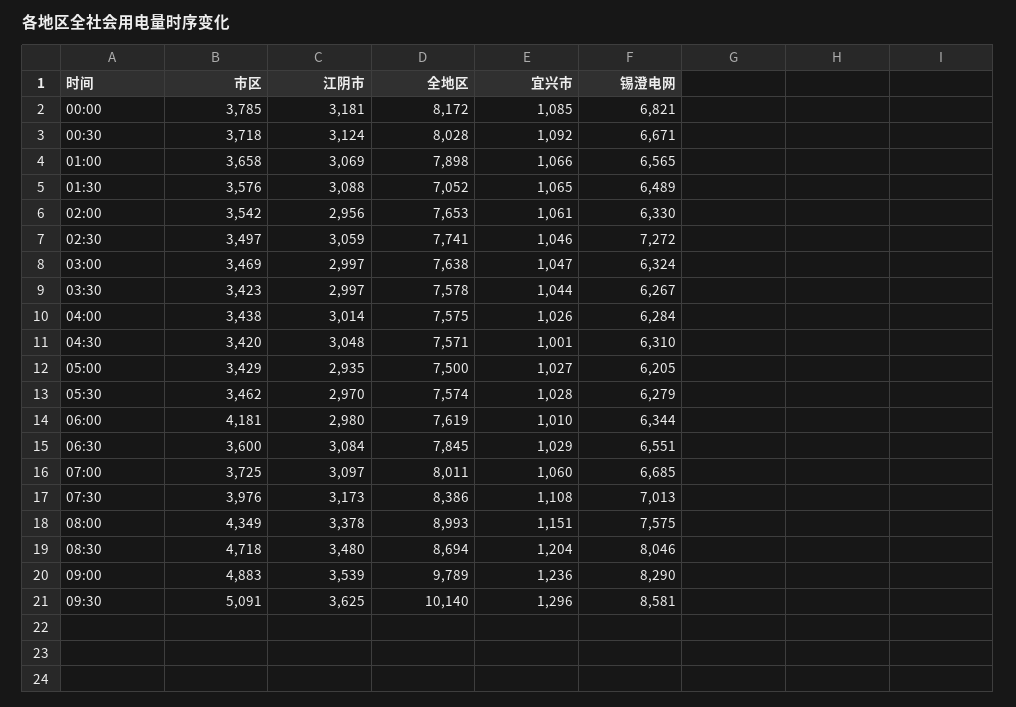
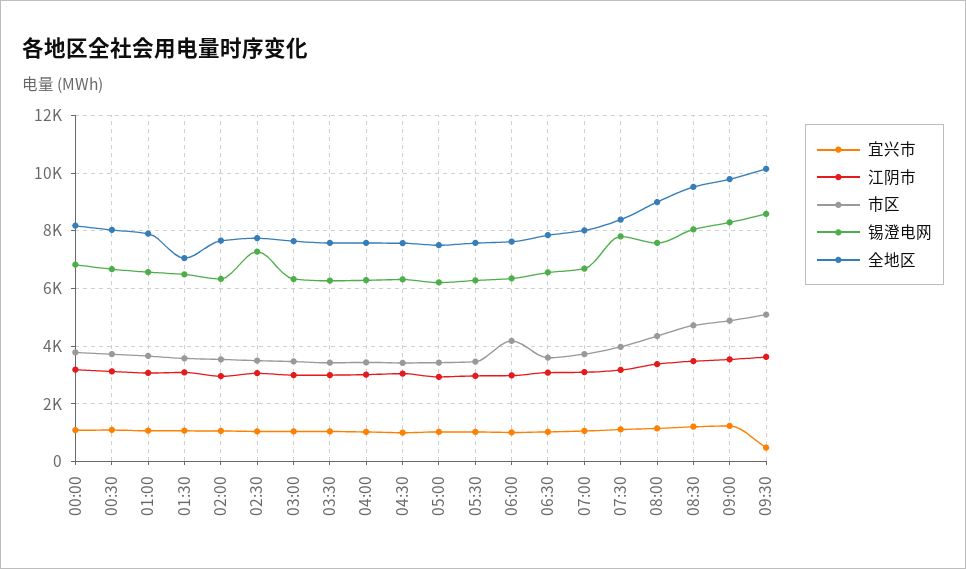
  {
    "市区": {
      "00:00": 3785,
      "00:30": 3718,
      "01:00": 3658,
      "01:30": 3576,
      "02:00": 3542,
      "02:30": 3497,
      "03:00": 3469,
      "03:30": 3423,
      "04:00": 3438,
      "04:30": 3420,
      "05:00": 3429,
      "05:30": 3462,
      "06:00": 4181,
      "06:30": 3600,
      "07:00": 3725,
      "07:30": 3976,
      "08:00": 4349,
      "08:30": 4718,
      "09:00": 4883,
      "09:30": 5091
    },
    "江阴市": {
      "00:00": 3181,
      "00:30": 3124,
      "01:00": 3069,
      "01:30": 3088,
      "02:00": 2956,
      "02:30": 3059,
      "03:00": 2997,
      "03:30": 2997,
      "04:00": 3014,
      "04:30": 3048,
      "05:00": 2935,
      "05:30": 2970,
      "06:00": 2980,
      "06:30": 3084,
      "07:00": 3097,
      "07:30": 3173,
      "08:00": 3378,
      "08:30": 3480,
      "09:00": 3539,
      "09:30": 3625
    },
    "全地区": {
      "00:00": 8172,
      "00:30": 8028,
      "01:00": 7898,
      "01:30": 7052,
      "02:00": 7653,
      "02:30": 7741,
      "03:00": 7638,
      "03:30": 7578,
      "04:00": 7575,
      "04:30": 7571,
      "05:00": 7500,
      "05:30": 7574,
      "06:00": 7619,
      "06:30": 7845,
      "07:00": 8011,
      "07:30": 8386,
      "08:00": 8993,
-     "08:30": 8694,
+     "08:30": 9500,
      "09:00": 9789,
      "09:30": 10140
    },
    "宜兴市": {
      "00:00": 1085,
      "00:30": 1092,
      "01:00": 1066,
      "01:30": 1065,
      "02:00": 1061,
      "02:30": 1046,
      "03:00": 1047,
      "03:30": 1044,
      "04:00": 1026,
      "04:30": 1001,
      "05:00": 1027,
      "05:30": 1028,
      "06:00": 1010,
      "06:30": 1029,
      "07:00": 1060,
      "07:30": 1108,
      "08:00": 1151,
      "08:30": 1204,
      "09:00": 1236,
-     "09:30": 1296
+     "09:30": 500
    },
    "锡澄电网": {
      "00:00": 6821,
      "00:30": 6671,
      "01:00": 6565,
      "01:30": 6489,
      "02:00": 6330,
      "02:30": 7272,
      "03:00": 6324,
      "03:30": 6267,
      "04:00": 6284,
      "04:30": 6310,
      "05:00": 6205,
      "05:30": 6279,
      "06:00": 6344,
      "06:30": 6551,
      "07:00": 6685,
-     "07:30": 7013,
+     "07:30": 7750,
      "08:00": 7575,
      "08:30": 8046,
      "09:00": 8290,
      "09:30": 8581
    }
  }

